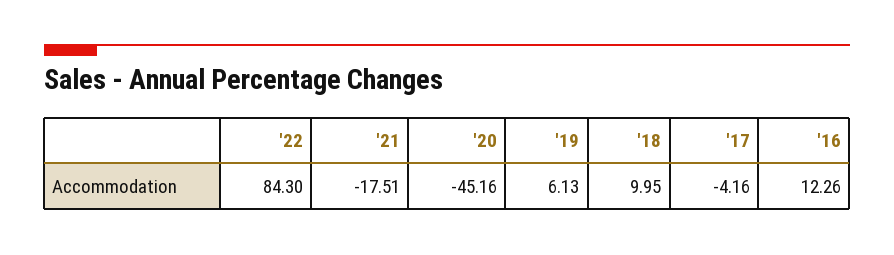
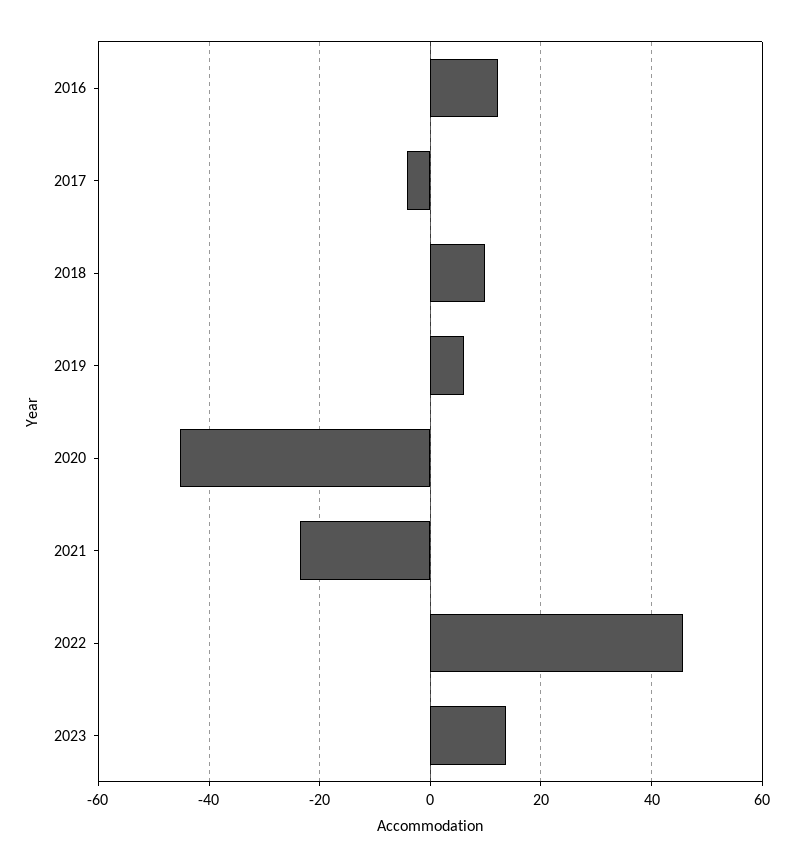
  {
-   "'22": 84.3,
+   "'22": 46,
-   "'21": -17.51,
+   "'21": -24,
    "'20": -45.16,
    "'19": 6.13,
    "'18": 9.95,
    "'17": -4.16,
-   "'16": 12.26
+   "'16": 12.26,
+   "2023": 14
  }

